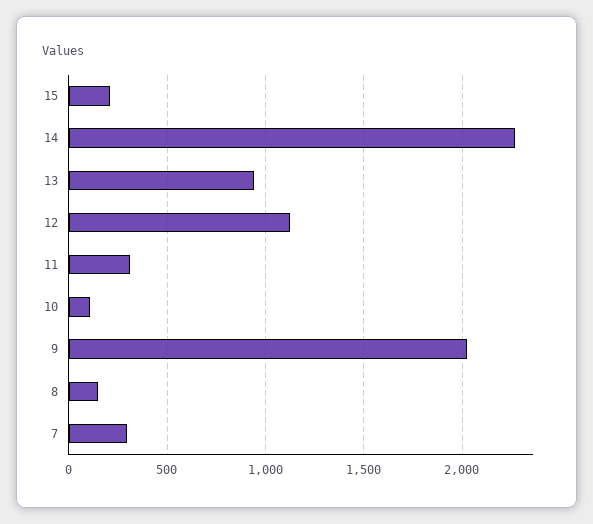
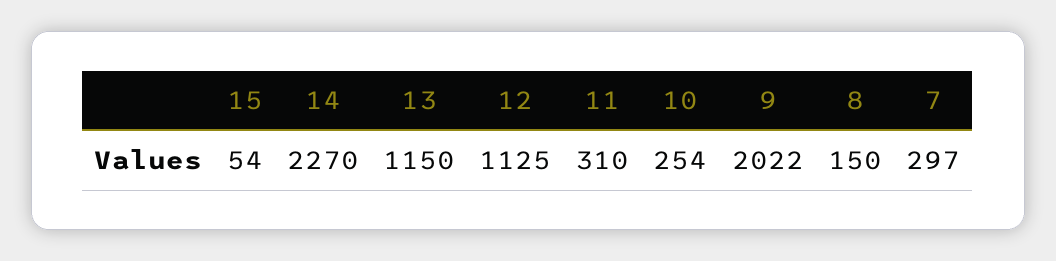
  {
-   "15": 200,
+   "15": 54,
    "14": 2270,
-   "13": 950,
+   "13": 1150,
    "12": 1125,
    "11": 310,
-   "10": 100,
+   "10": 254,
    "9": 2022,
    "8": 150,
    "7": 297
  }

